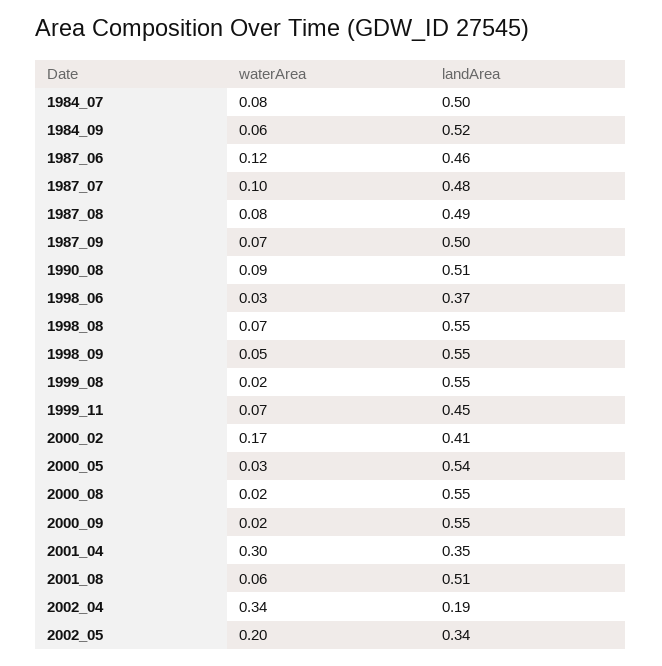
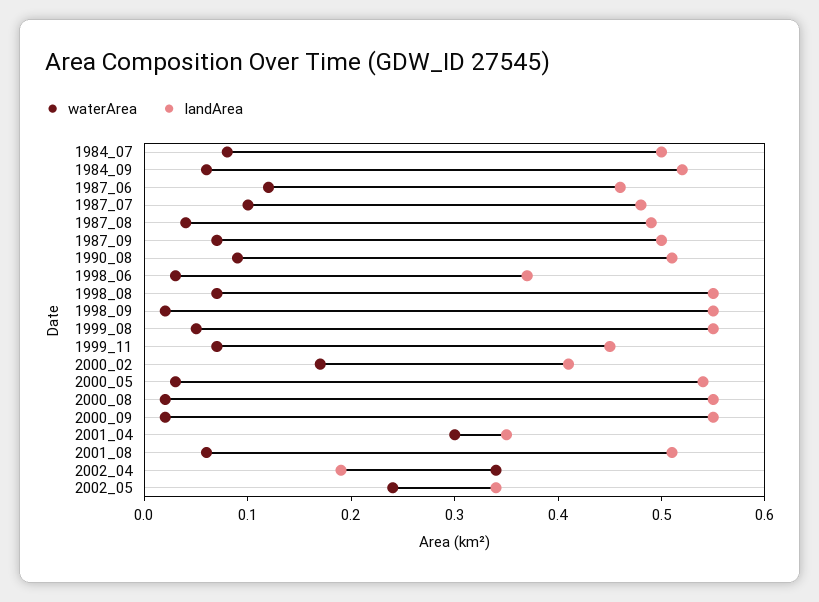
  {
    "waterArea": {
      "1984_07": 0.08,
      "1984_09": 0.06,
      "1987_06": 0.12,
      "1987_07": 0.1,
-     "1987_08": 0.08,
+     "1987_08": 0.04,
      "1987_09": 0.07,
      "1990_08": 0.09,
      "1998_06": 0.03,
      "1998_08": 0.07,
-     "1998_09": 0.05,
+     "1998_09": 0.02,
-     "1999_08": 0.02,
+     "1999_08": 0.05,
      "1999_11": 0.07,
      "2000_02": 0.17,
      "2000_05": 0.03,
      "2000_08": 0.02,
      "2000_09": 0.02,
      "2001_04": 0.3,
      "2001_08": 0.06,
      "2002_04": 0.34,
-     "2002_05": 0.2
+     "2002_05": 0.24
    },
    "landArea": {
      "1984_07": 0.5,
      "1984_09": 0.52,
      "1987_06": 0.46,
      "1987_07": 0.48,
      "1987_08": 0.49,
      "1987_09": 0.5,
      "1990_08": 0.51,
      "1998_06": 0.37,
      "1998_08": 0.55,
      "1998_09": 0.55,
      "1999_08": 0.55,
      "1999_11": 0.45,
      "2000_02": 0.41,
      "2000_05": 0.54,
      "2000_08": 0.55,
      "2000_09": 0.55,
      "2001_04": 0.35,
      "2001_08": 0.51,
      "2002_04": 0.19,
      "2002_05": 0.34
    }
  }

